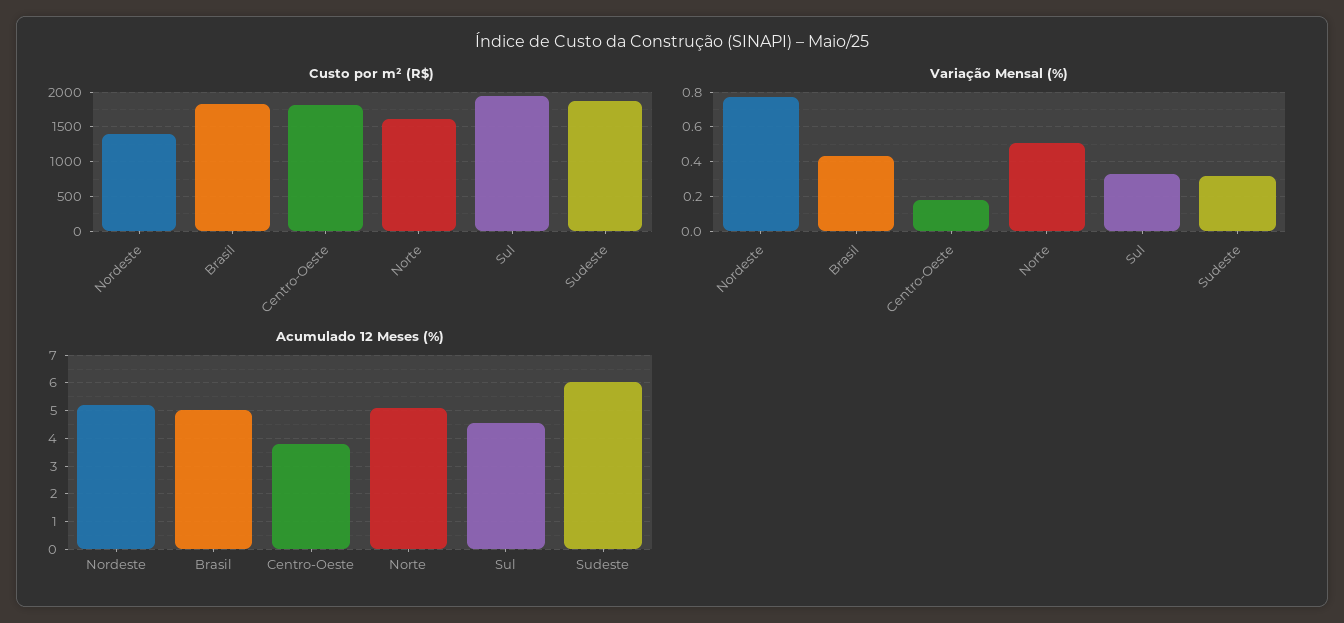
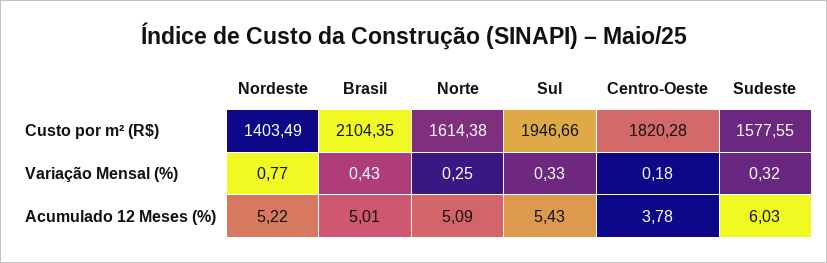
  {
    "Custo por m² (R$)": {
      "Nordeste": 1403.49,
-     "Brasil": 1800,
+     "Brasil": 2104.35,
      "Centro-Oeste": 1820.28,
      "Norte": 1614.38,
      "Sul": 1946.66,
-     "Sudeste": 1900
+     "Sudeste": 1577.55
    },
    "Variação Mensal (%)": {
      "Nordeste": 0.77,
      "Brasil": 0.43,
      "Centro-Oeste": 0.18,
-     "Norte": 0.5,
+     "Norte": 0.25,
      "Sul": 0.33,
      "Sudeste": 0.32
    },
    "Acumulado 12 Meses (%)": {
      "Nordeste": 5.22,
      "Brasil": 5.01,
      "Centro-Oeste": 3.78,
      "Norte": 5.09,
-     "Sul": 4.5,
+     "Sul": 5.43,
      "Sudeste": 6.03
    }
  }

